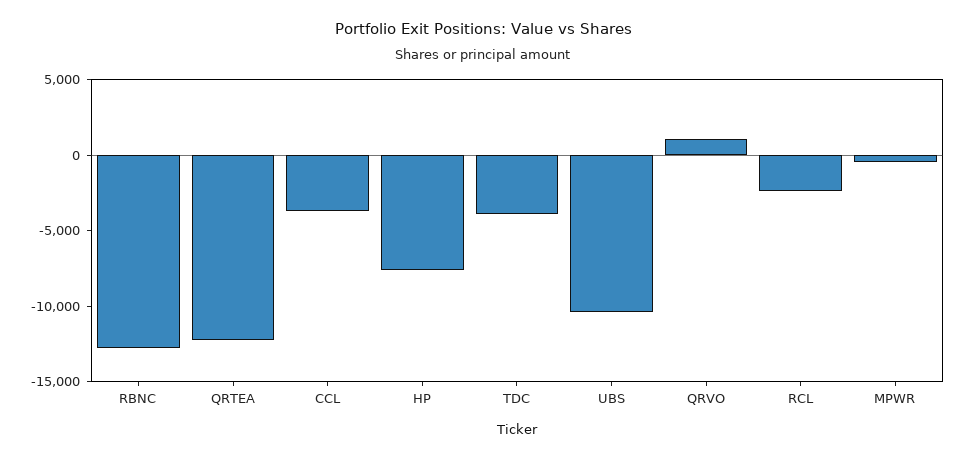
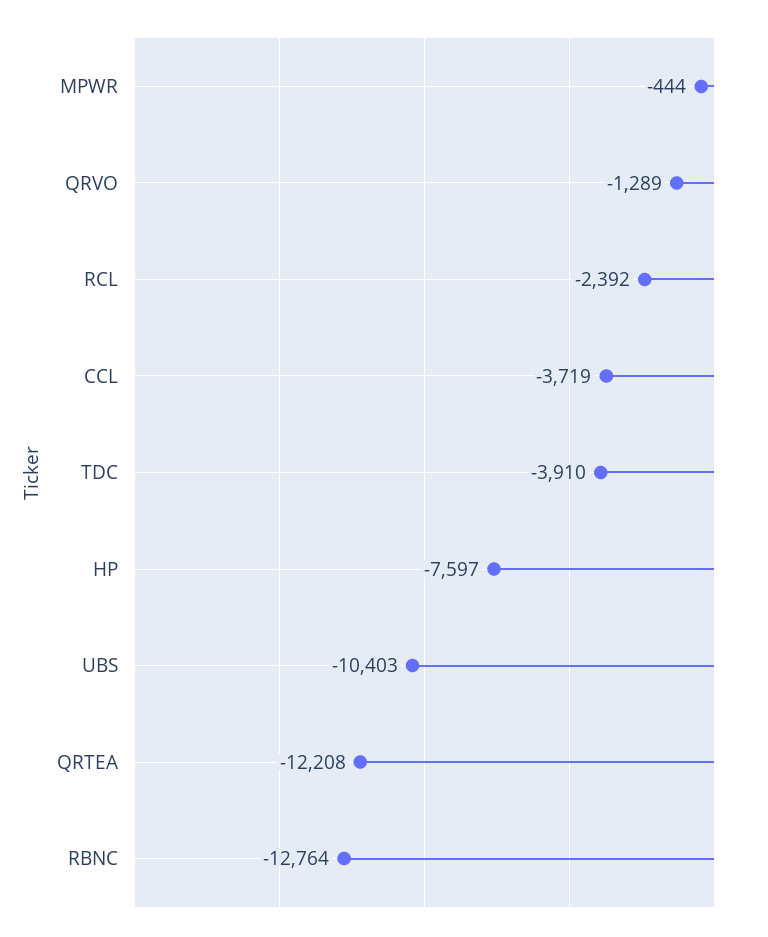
  {
    "RBNC": -12764,
    "QRTEA": -12208,
    "CCL": -3719,
    "HP": -7597,
    "TDC": -3910,
    "UBS": -10403,
-   "QRVO": 1000,
+   "QRVO": -1289,
    "RCL": -2392,
    "MPWR": -444
  }

